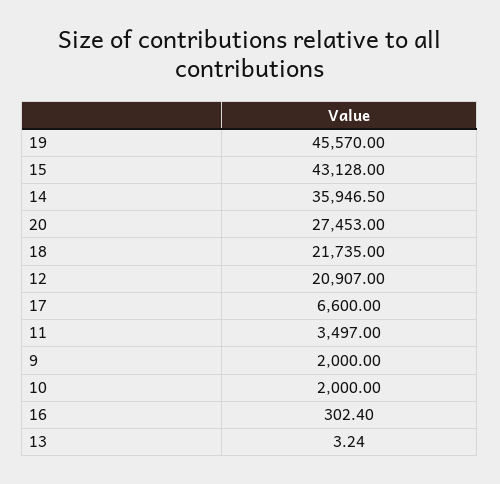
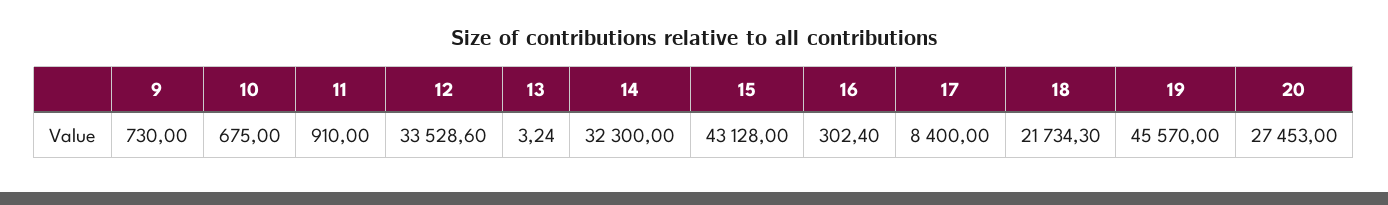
  {
    "19": 45570,
    "15": 43128,
-   "14": 35946.5,
+   "14": 32300,
    "20": 27453,
-   "18": 21735,
+   "18": 21734.3,
-   "12": 20907,
+   "12": 33528.6,
-   "17": 6600,
+   "17": 8400,
-   "11": 3497,
+   "11": 910,
-   "9": 2000,
+   "9": 730,
-   "10": 2000,
+   "10": 675,
    "16": 302.4,
    "13": 3.24
  }

